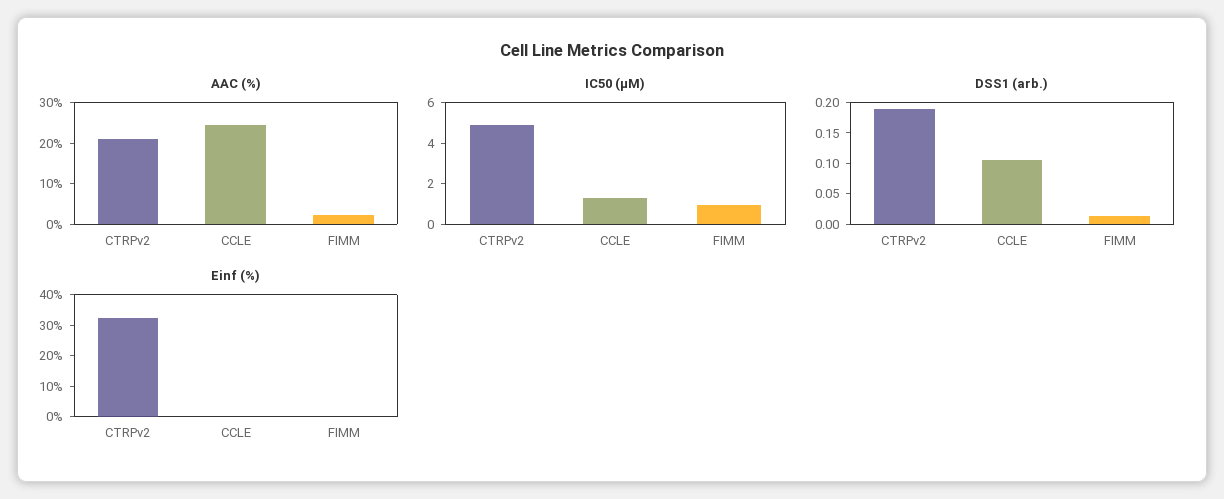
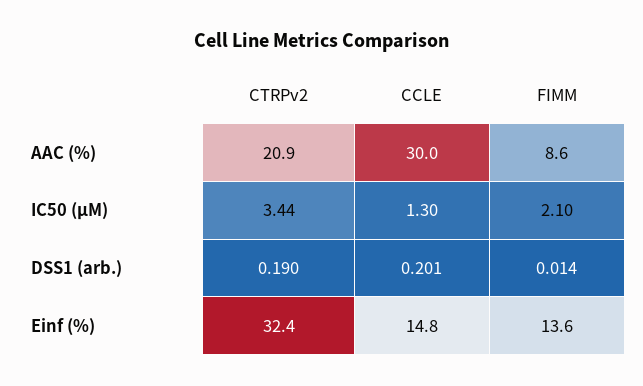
  {
    "AAC (%)": {
      "CTRPv2": 20.9,
-     "CCLE": 24,
+     "CCLE": 30,
-     "FIMM": 2
+     "FIMM": 8.6
    },
    "IC50 (µM)": {
-     "CTRPv2": 5,
+     "CTRPv2": 3.44,
      "CCLE": 1.3,
-     "FIMM": 1
+     "FIMM": 2.1
    },
    "DSS1 (arb.)": {
      "CTRPv2": 0.19,
-     "CCLE": 0.1,
+     "CCLE": 0.201,
      "FIMM": 0.014
    },
    "Einf (%)": {
      "CTRPv2": 32.4,
-     "CCLE": 0,
+     "CCLE": 14.8,
-     "FIMM": 0
+     "FIMM": 13.6
    }
  }

